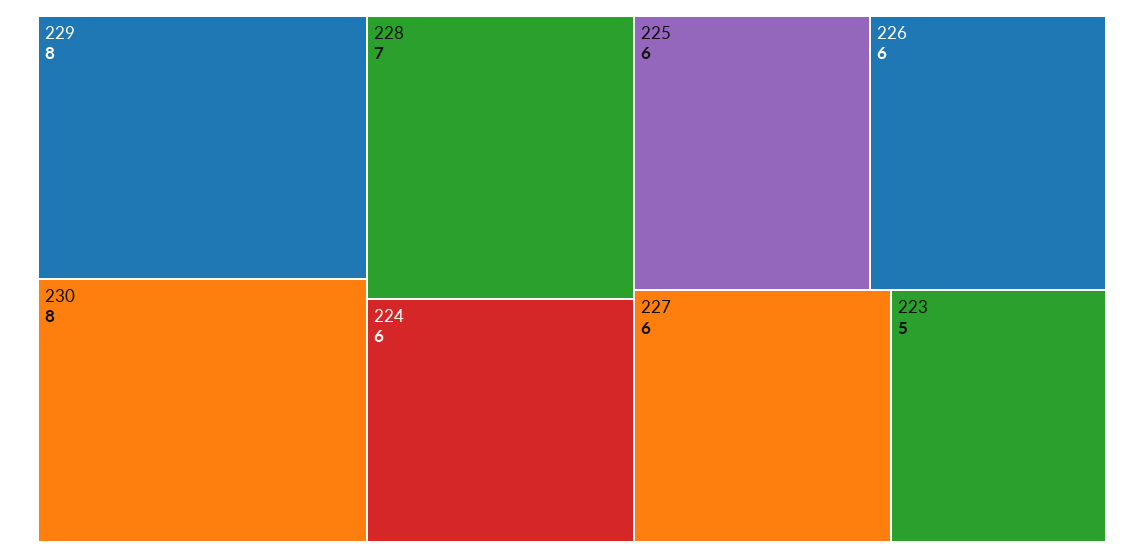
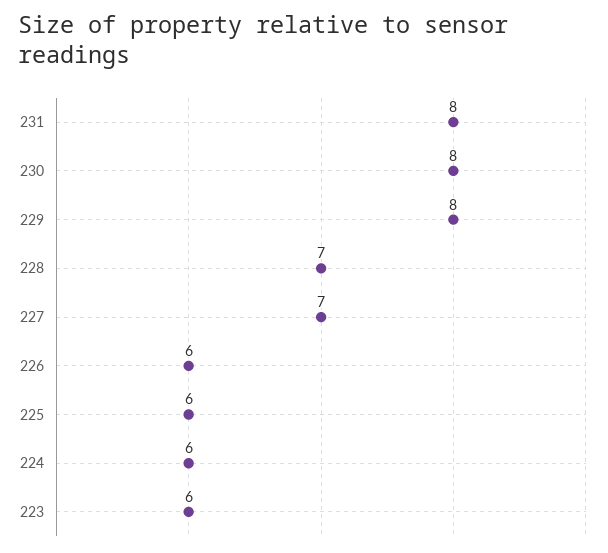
  {
    "229": 8,
    "230": 8,
    "228": 7,
    "224": 6,
    "225": 6,
    "226": 6,
-   "227": 6,
+   "227": 7,
-   "223": 5
+   "223": 6,
+   "231": 8
  }

